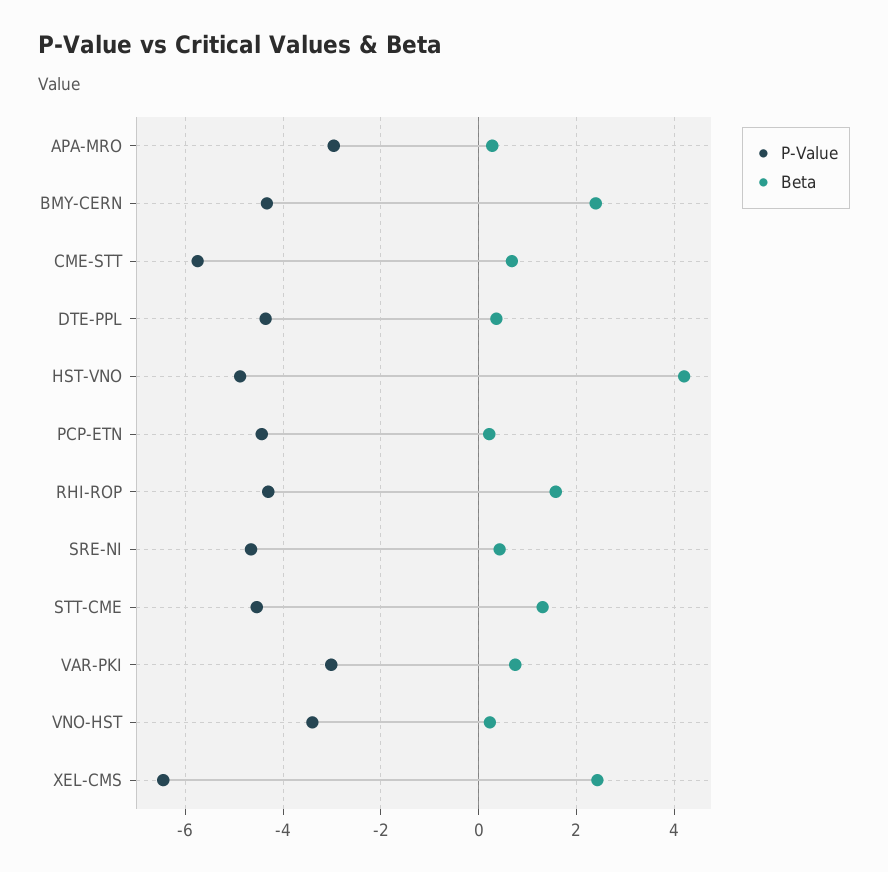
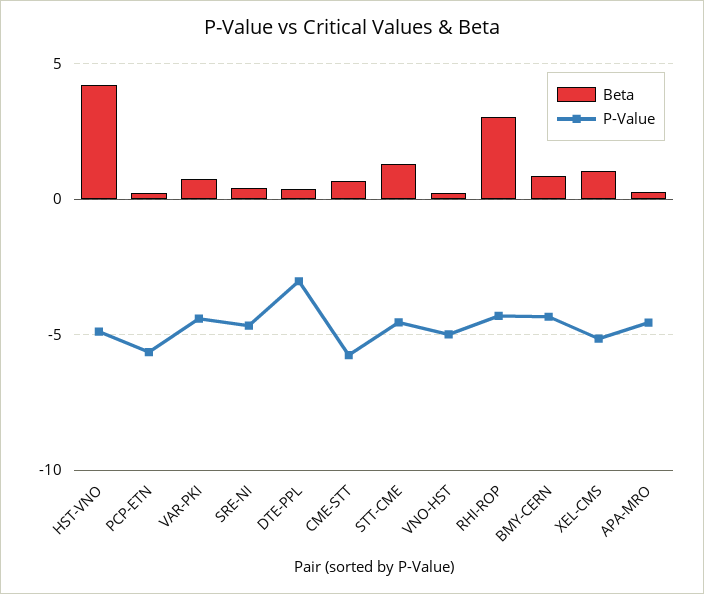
  {
    "P-Value": {
-     "APA-MRO": -3,
+     "APA-MRO": -4.5,
      "BMY-CERN": -4.4,
      "CME-STT": -5.8,
-     "DTE-PPL": -4.4,
+     "DTE-PPL": -3,
      "HST-VNO": -4.8,
-     "PCP-ETN": -4.4,
+     "PCP-ETN": -5.5,
      "RHI-ROP": -4.4,
      "SRE-NI": -4.6,
      "STT-CME": -4.6,
-     "VAR-PKI": -3,
+     "VAR-PKI": -4.5,
-     "VNO-HST": -3.4,
+     "VNO-HST": -5,
-     "XEL-CMS": -6.4
+     "XEL-CMS": -5
    },
    "Beta": {
      "APA-MRO": 0.2,
-     "BMY-CERN": 2.4,
+     "BMY-CERN": 1,
      "CME-STT": 0.6,
      "DTE-PPL": 0.4,
      "HST-VNO": 4.2,
      "PCP-ETN": 0.2,
-     "RHI-ROP": 1.6,
+     "RHI-ROP": 3,
      "SRE-NI": 0.4,
      "STT-CME": 1.4,
      "VAR-PKI": 0.8,
      "VNO-HST": 0.2,
-     "XEL-CMS": 2.4
+     "XEL-CMS": 1
    }
  }

